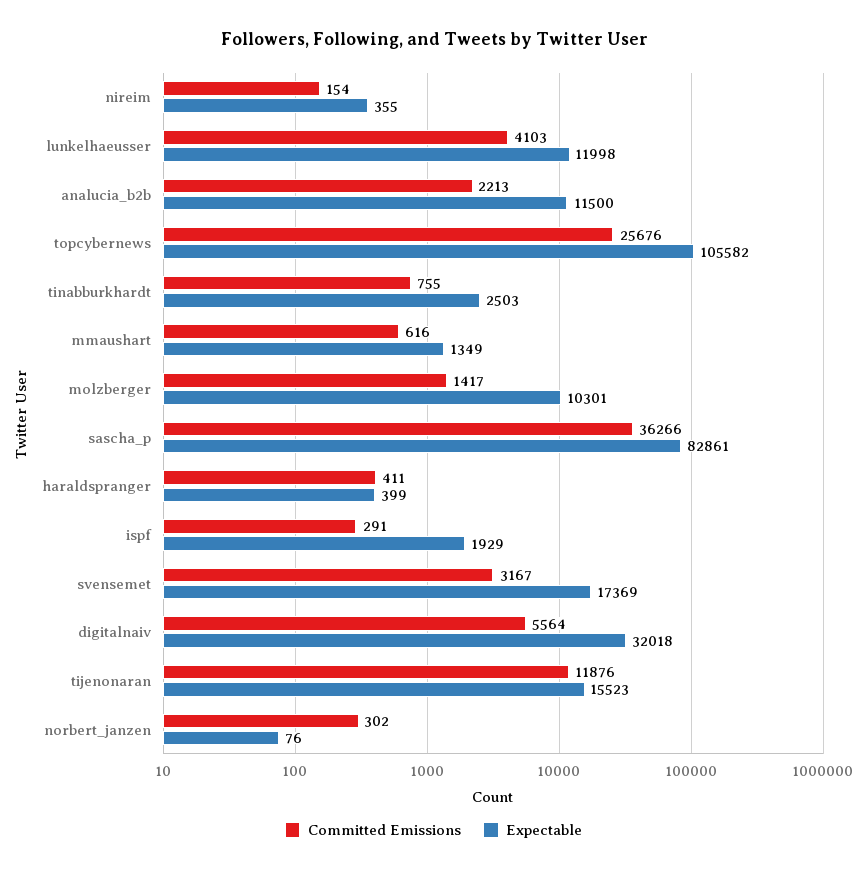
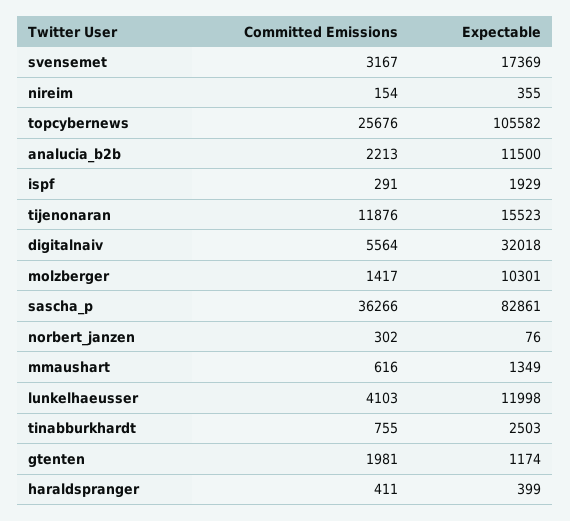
  {
    "Committed Emissions": {
      "nireim": 154,
      "lunkelhaeusser": 4103,
      "analucia_b2b": 2213,
      "topcybernews": 25676,
      "tinabburkhardt": 755,
      "mmaushart": 616,
      "molzberger": 1417,
      "sascha_p": 36266,
      "haraldspranger": 411,
      "ispf": 291,
      "svensemet": 3167,
      "digitalnaiv": 5564,
      "tijenonaran": 11876,
-     "norbert_janzen": 302
+     "norbert_janzen": 302,
+     "gtenten": 1981
    },
    "Expectable": {
      "nireim": 355,
      "lunkelhaeusser": 11998,
      "analucia_b2b": 11500,
      "topcybernews": 105582,
      "tinabburkhardt": 2503,
      "mmaushart": 1349,
      "molzberger": 10301,
      "sascha_p": 82861,
      "haraldspranger": 399,
      "ispf": 1929,
      "svensemet": 17369,
      "digitalnaiv": 32018,
      "tijenonaran": 15523,
-     "norbert_janzen": 76
+     "norbert_janzen": 76,
+     "gtenten": 1174
    }
  }

